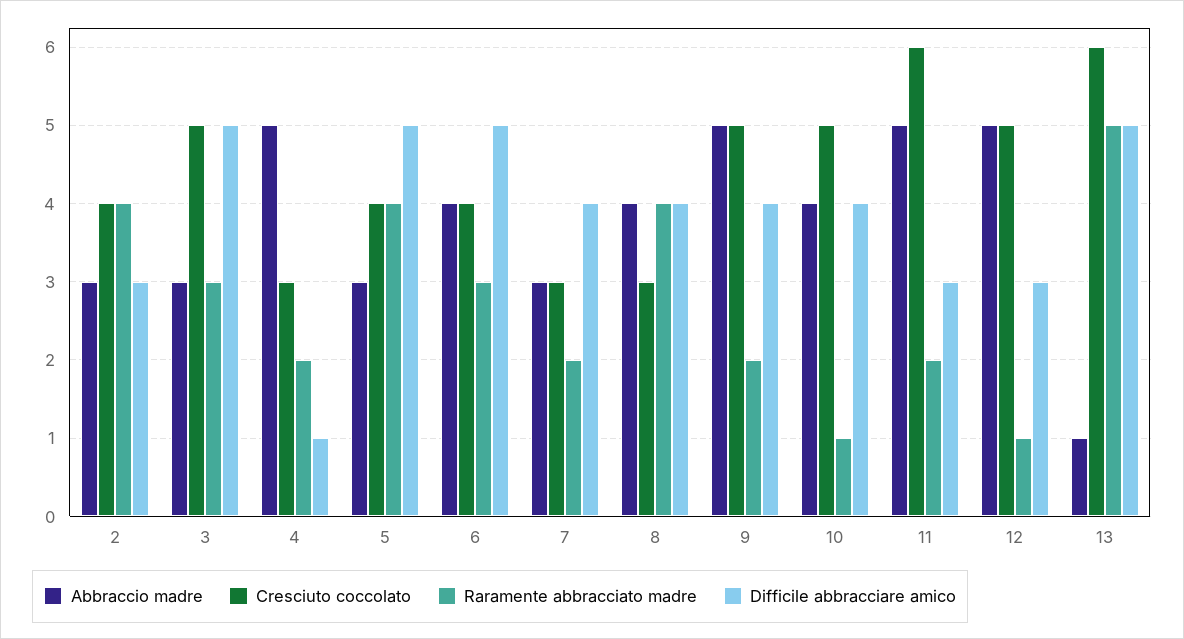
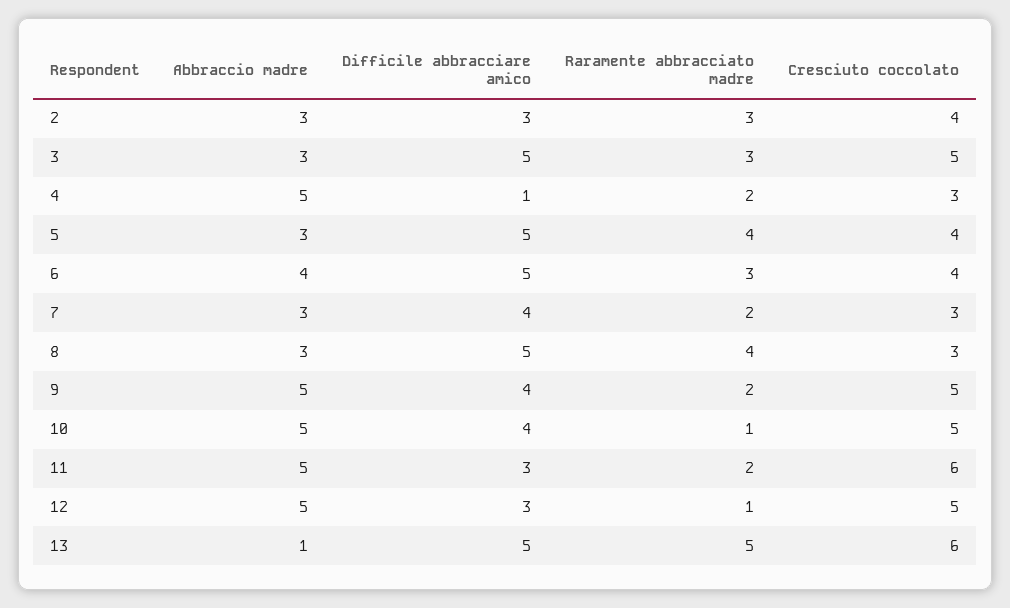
  {
    "Abbraccio madre": {
      "2": 3,
      "3": 3,
      "4": 5,
      "5": 3,
      "6": 4,
      "7": 3,
-     "8": 4,
+     "8": 3,
      "9": 5,
-     "10": 4,
+     "10": 5,
      "11": 5,
      "12": 5,
      "13": 1
    },
    "Cresciuto coccolato": {
      "2": 4,
      "3": 5,
      "4": 3,
      "5": 4,
      "6": 4,
      "7": 3,
      "8": 3,
      "9": 5,
      "10": 5,
      "11": 6,
      "12": 5,
      "13": 6
    },
    "Raramente abbracciato madre": {
-     "2": 4,
+     "2": 3,
      "3": 3,
      "4": 2,
      "5": 4,
      "6": 3,
      "7": 2,
      "8": 4,
      "9": 2,
      "10": 1,
      "11": 2,
      "12": 1,
      "13": 5
    },
    "Difficile abbracciare amico": {
      "2": 3,
      "3": 5,
      "4": 1,
      "5": 5,
      "6": 5,
      "7": 4,
-     "8": 4,
+     "8": 5,
      "9": 4,
      "10": 4,
      "11": 3,
      "12": 3,
      "13": 5
    }
  }

